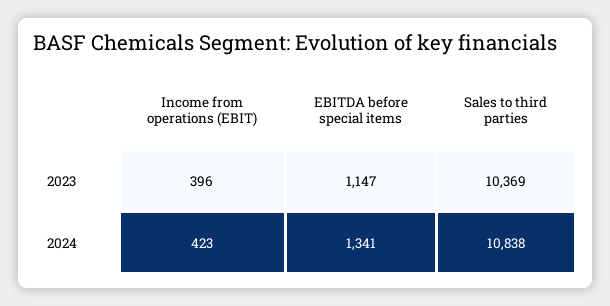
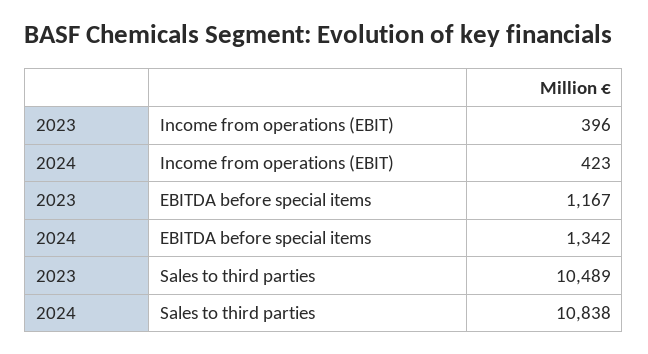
  {
    "Income from operations (EBIT)": {
      "2023": 396,
      "2024": 423
    },
    "EBITDA before special items": {
-     "2023": 1147,
+     "2023": 1167,
-     "2024": 1341
+     "2024": 1342
    },
    "Sales to third parties": {
-     "2023": 10369,
+     "2023": 10489,
      "2024": 10838
    }
  }

